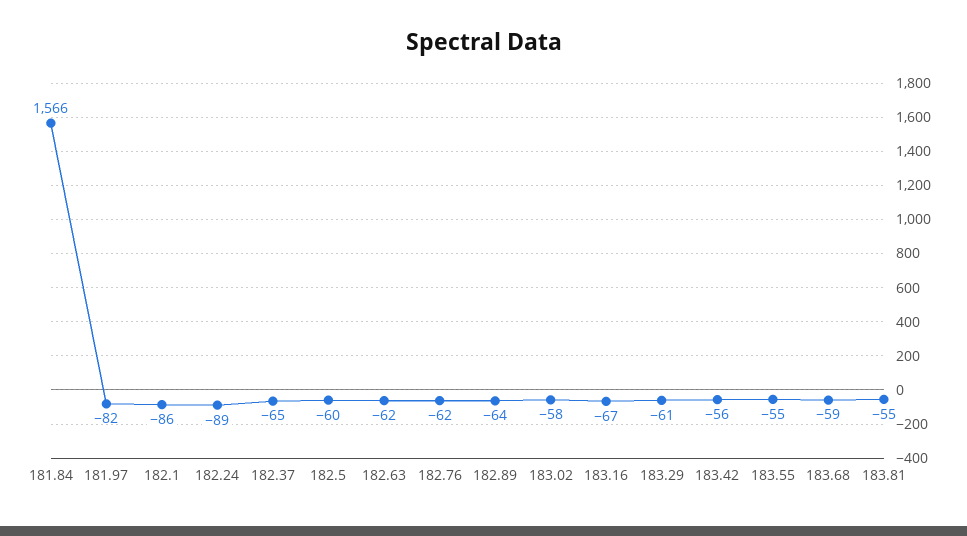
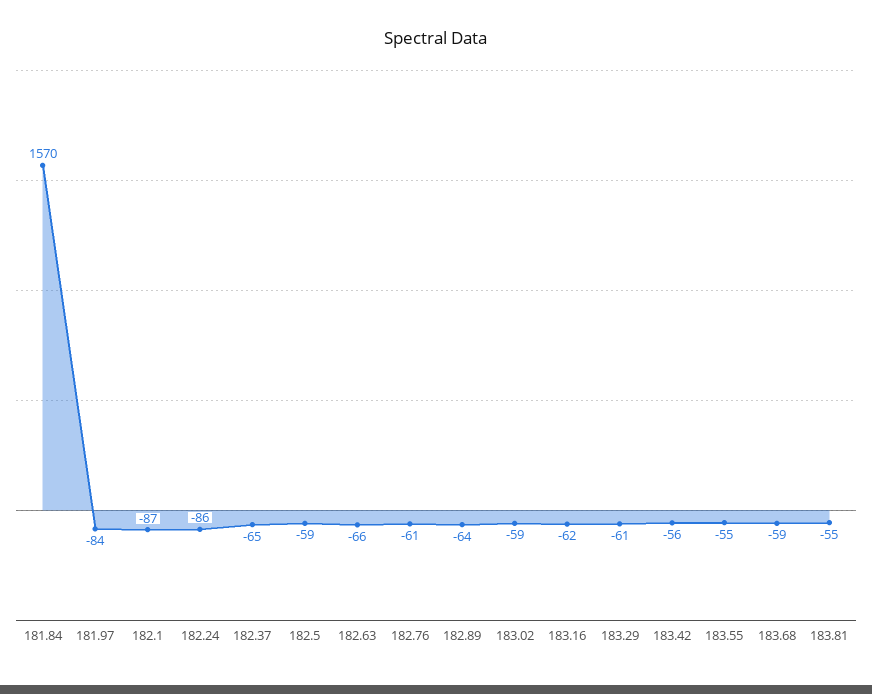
  {
-   "181.84": 1566,
+   "181.84": 1570,
-   "181.97": -82,
+   "181.97": -84,
-   "182.1": -86,
+   "182.1": -87,
-   "182.24": -89,
+   "182.24": -86,
    "182.37": -65,
-   "182.5": -60,
+   "182.5": -59,
-   "182.63": -62,
+   "182.63": -66,
-   "182.76": -62,
+   "182.76": -61,
    "182.89": -64,
-   "183.02": -58,
+   "183.02": -59,
-   "183.16": -67,
+   "183.16": -62,
    "183.29": -61,
    "183.42": -56,
    "183.55": -55,
    "183.68": -59,
    "183.81": -55
  }

